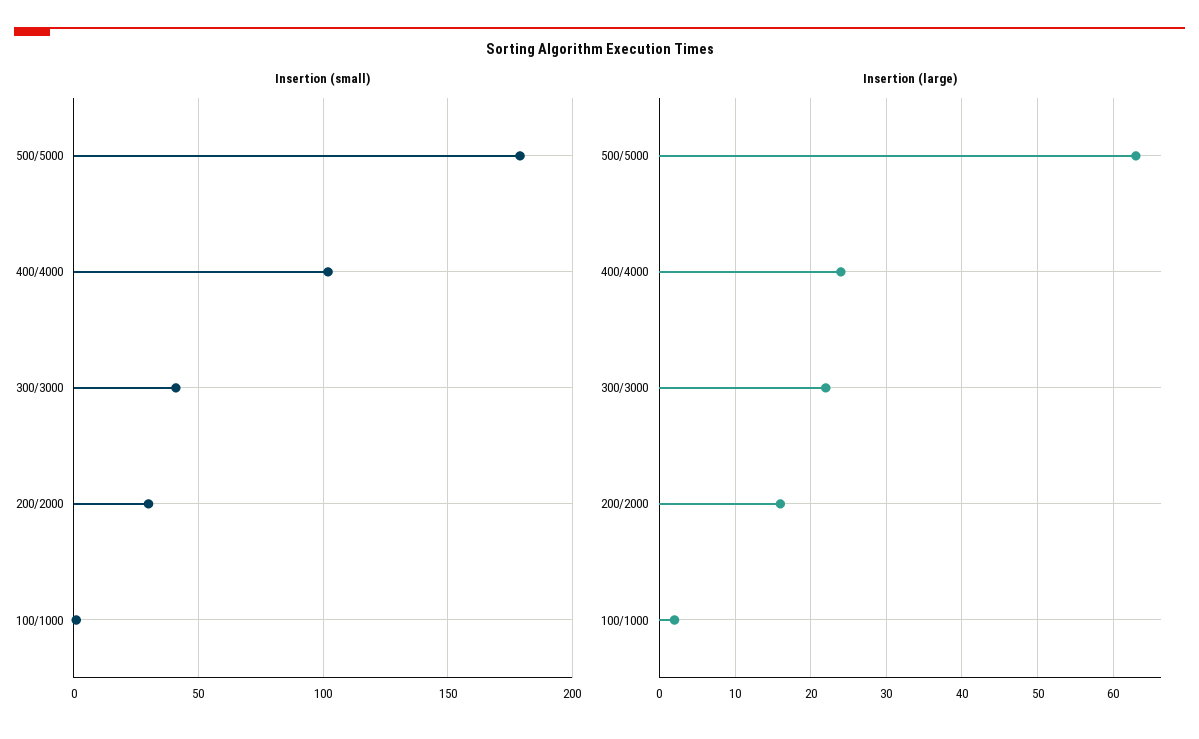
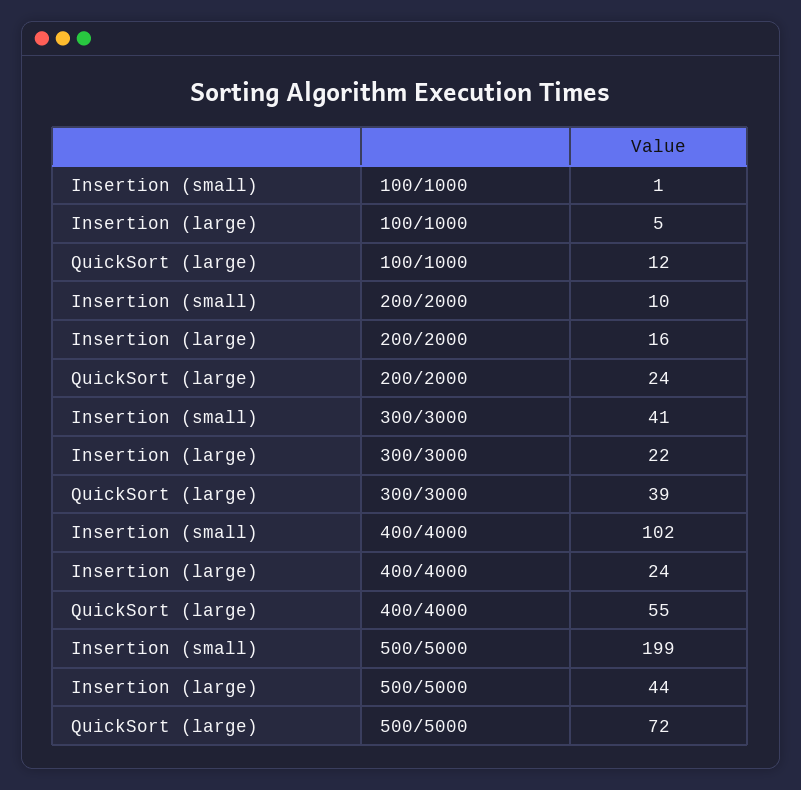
  {
    "Insertion (small)": {
-     "500/5000": 180,
+     "500/5000": 199,
      "400/4000": 102,
      "300/3000": 41,
-     "200/2000": 30,
+     "200/2000": 10,
      "100/1000": 1
    },
    "Insertion (large)": {
-     "500/5000": 63,
+     "500/5000": 44,
      "400/4000": 24,
      "300/3000": 22,
      "200/2000": 16,
-     "100/1000": 2
+     "100/1000": 5
-   }
+   },
+   "QuickSort (large)": {
+     "100/1000": 12,
+     "200/2000": 24,
+     "300/3000": 39,
+     "400/4000": 55,
+     "500/5000": 72
+   }
  }

